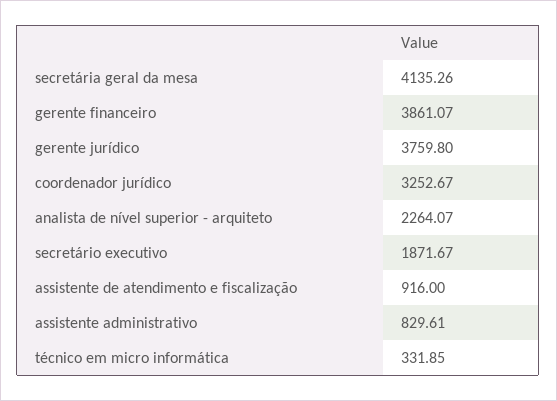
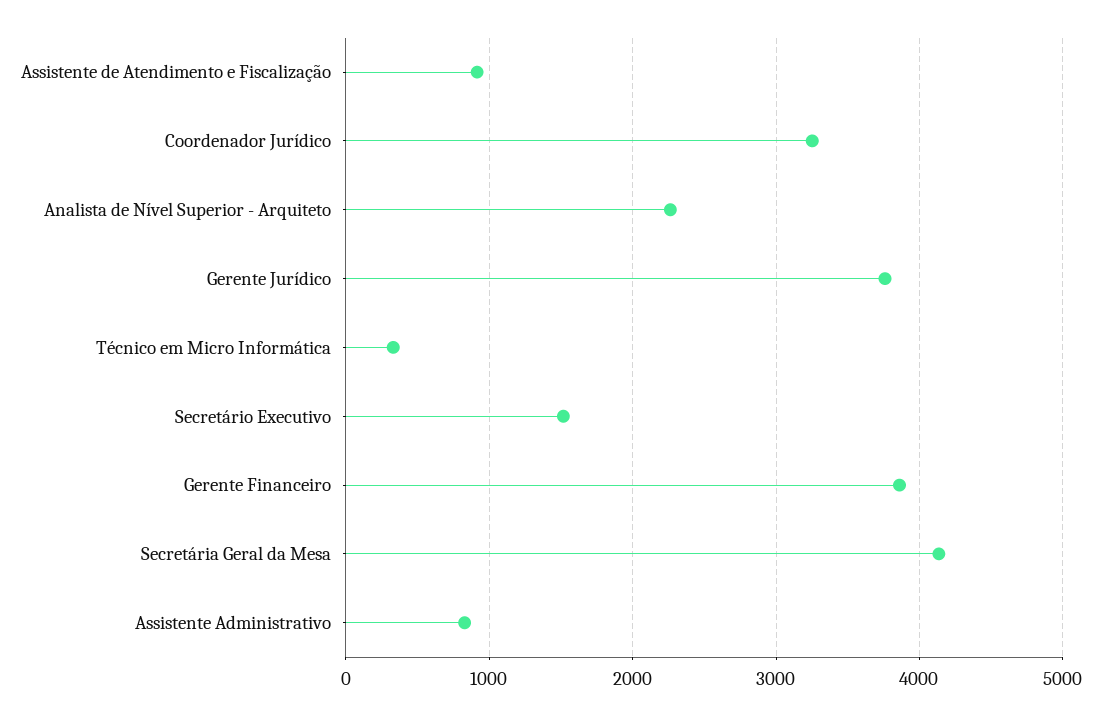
  {
    "secretária geral da mesa": 4135.26,
    "gerente financeiro": 3861.07,
    "gerente jurídico": 3759.8,
    "coordenador jurídico": 3252.67,
    "analista de nível superior - arquiteto": 2264.07,
-   "secretário executivo": 1871.67,
+   "secretário executivo": 1500,
    "assistente de atendimento e fiscalização": 916,
    "assistente administrativo": 829.61,
    "técnico em micro informática": 331.85
  }

